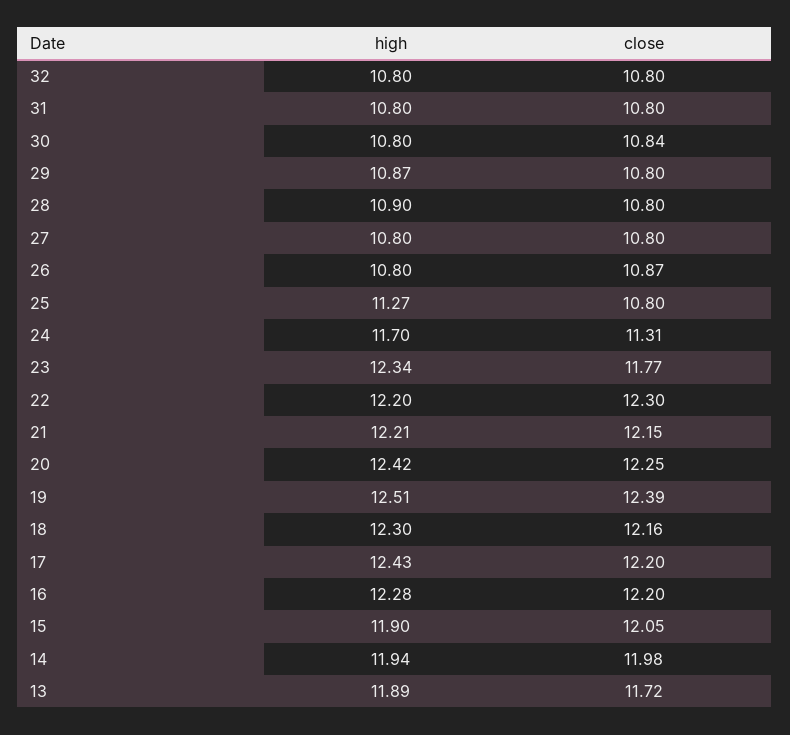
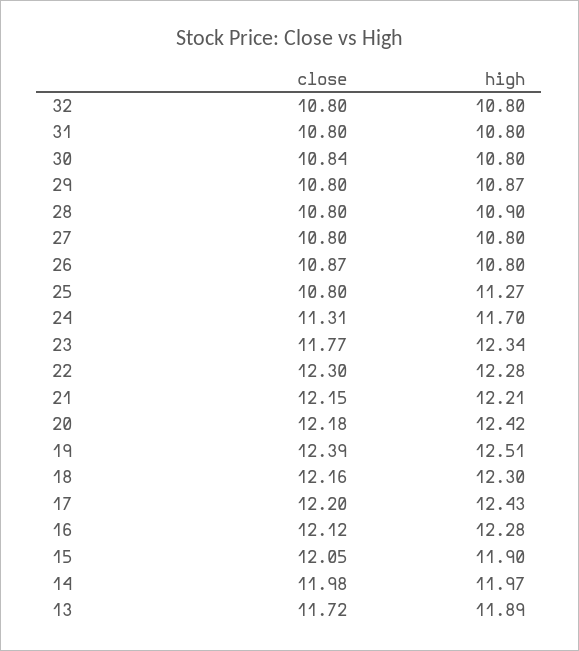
  {
    "high": {
      "32": 10.8,
      "31": 10.8,
      "30": 10.8,
      "29": 10.87,
      "28": 10.9,
      "27": 10.8,
      "26": 10.8,
      "25": 11.27,
      "24": 11.7,
      "23": 12.34,
-     "22": 12.2,
+     "22": 12.28,
      "21": 12.21,
      "20": 12.42,
      "19": 12.51,
      "18": 12.3,
      "17": 12.43,
      "16": 12.28,
      "15": 11.9,
-     "14": 11.94,
+     "14": 11.97,
      "13": 11.89
    },
    "close": {
      "32": 10.8,
      "31": 10.8,
      "30": 10.84,
      "29": 10.8,
      "28": 10.8,
      "27": 10.8,
      "26": 10.87,
      "25": 10.8,
      "24": 11.31,
      "23": 11.77,
      "22": 12.3,
      "21": 12.15,
-     "20": 12.25,
+     "20": 12.18,
      "19": 12.39,
      "18": 12.16,
      "17": 12.2,
-     "16": 12.2,
+     "16": 12.12,
      "15": 12.05,
      "14": 11.98,
      "13": 11.72
    }
  }

